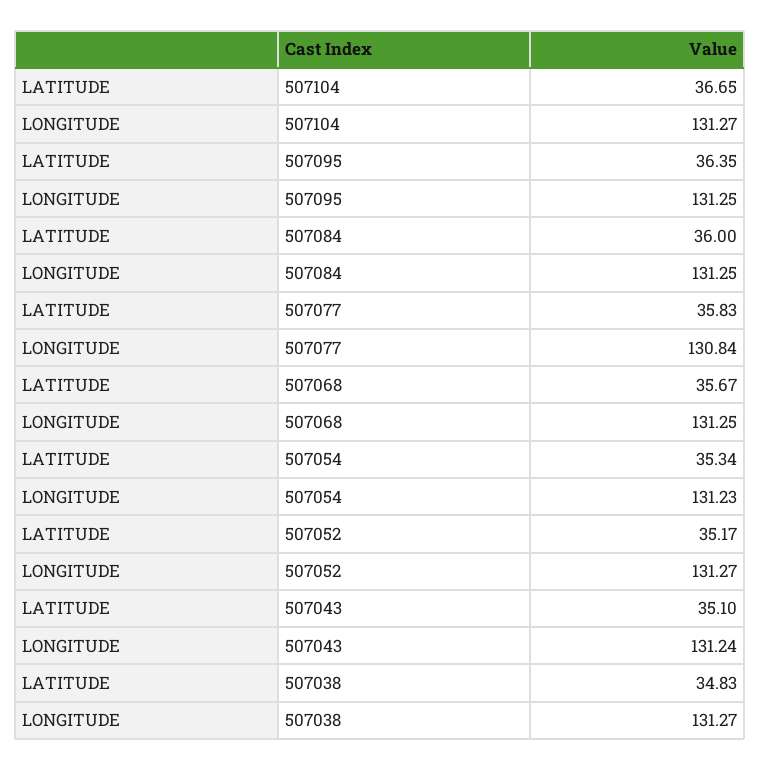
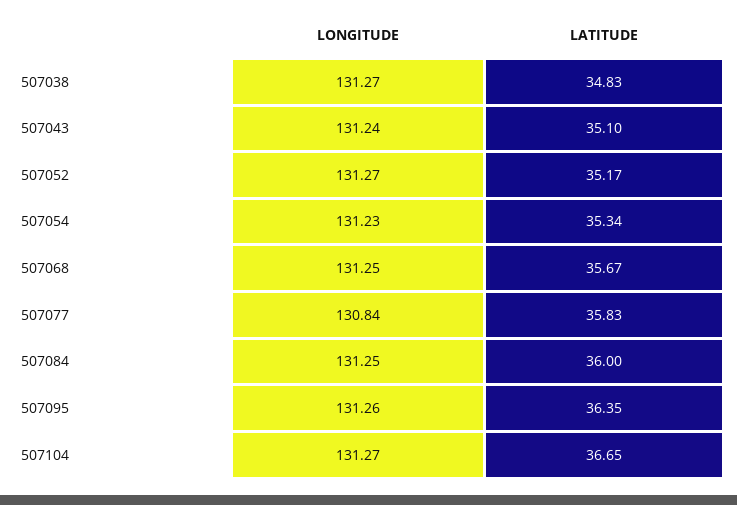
  {
    "LATITUDE": {
      "507104": 36.65,
      "507095": 36.35,
      "507084": 36,
      "507077": 35.83,
      "507068": 35.67,
      "507054": 35.34,
      "507052": 35.17,
      "507043": 35.1,
      "507038": 34.83
    },
    "LONGITUDE": {
      "507104": 131.27,
-     "507095": 131.25,
+     "507095": 131.26,
      "507084": 131.25,
      "507077": 130.84,
      "507068": 131.25,
      "507054": 131.23,
      "507052": 131.27,
      "507043": 131.24,
      "507038": 131.27
    }
  }

